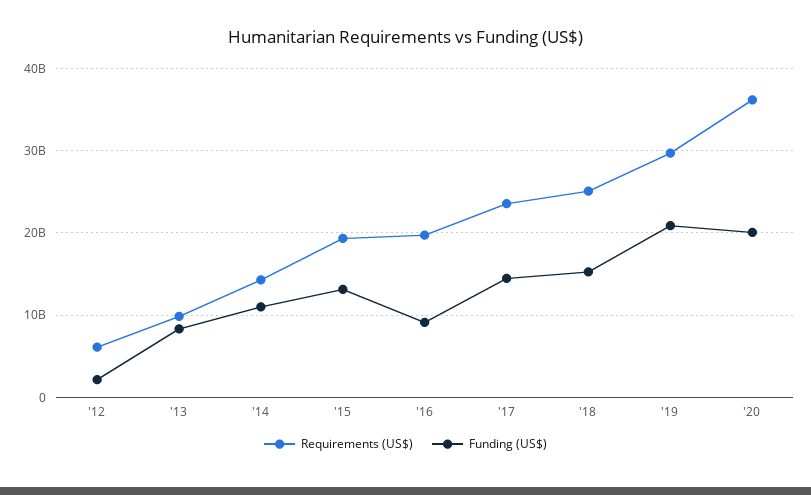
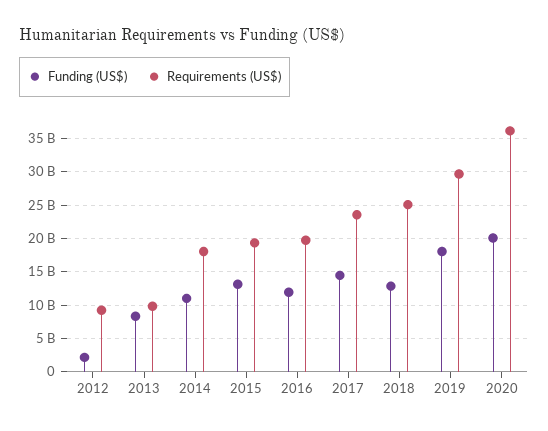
  {
    "Requirements (US$)": {
-     "'12": 6000000000,
+     "'12": 9000000000,
      "'13": 10000000000,
-     "'14": 14000000000,
+     "'14": 18000000000,
      "'15": 19000000000,
      "'16": 20000000000,
      "'17": 24000000000,
      "'18": 25000000000,
      "'19": 30000000000,
      "'20": 36000000000
    },
    "Funding (US$)": {
      "'12": 2000000000,
      "'13": 8000000000,
      "'14": 11000000000,
      "'15": 13000000000,
-     "'16": 9000000000,
+     "'16": 12000000000,
      "'17": 14000000000,
-     "'18": 15000000000,
+     "'18": 13000000000,
-     "'19": 21000000000,
+     "'19": 18000000000,
      "'20": 20000000000
    }
  }

